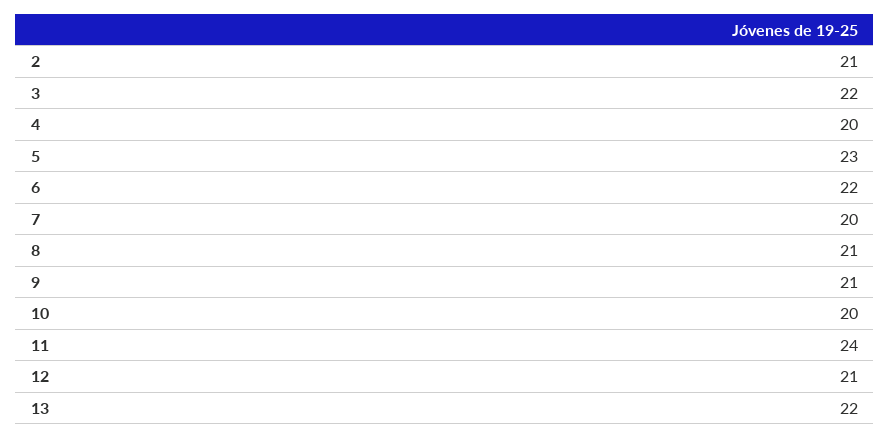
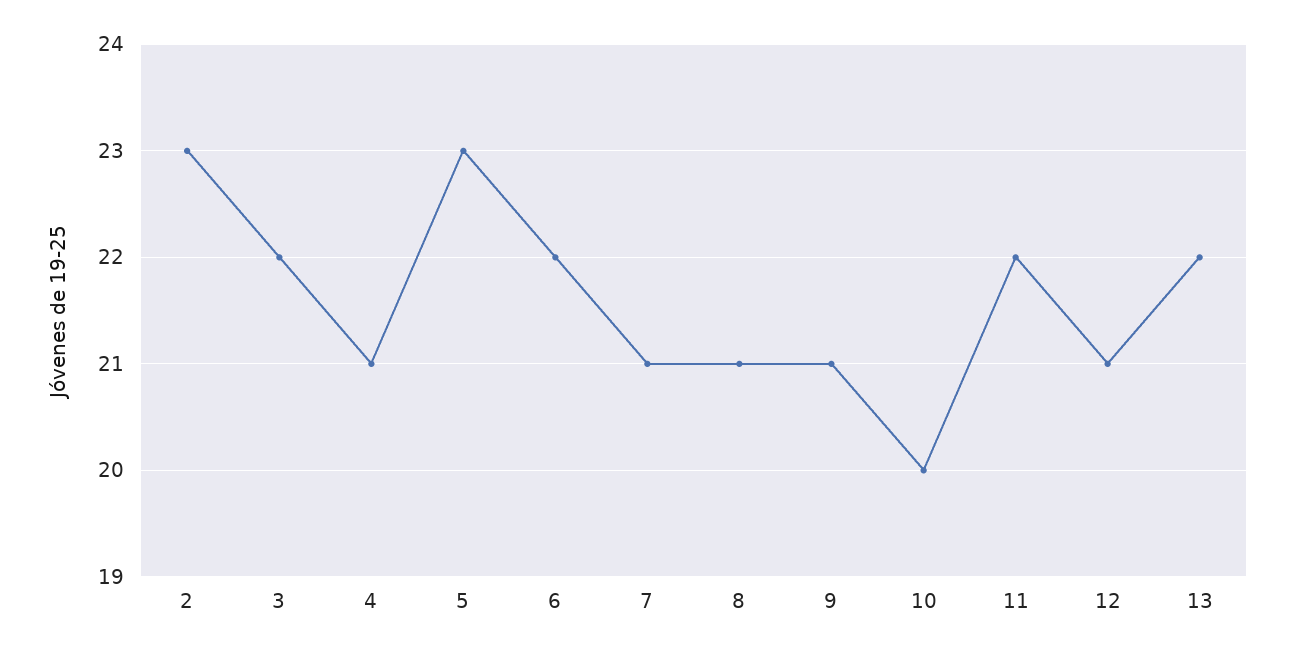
  {
-   "2": 21,
+   "2": 23,
    "3": 22,
-   "4": 20,
+   "4": 21,
    "5": 23,
    "6": 22,
-   "7": 20,
+   "7": 21,
    "8": 21,
    "9": 21,
    "10": 20,
-   "11": 24,
+   "11": 22,
    "12": 21,
    "13": 22
  }

